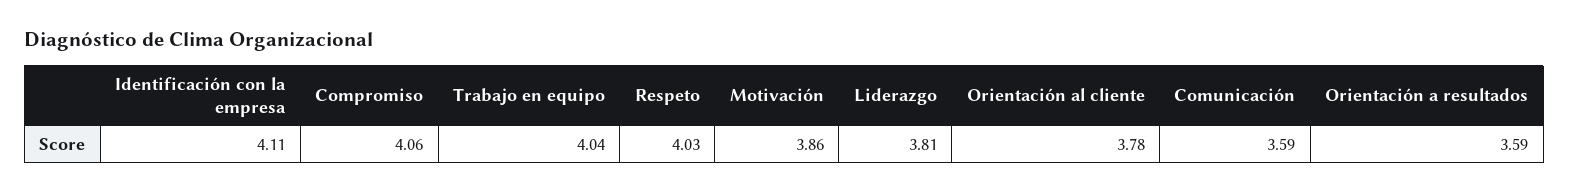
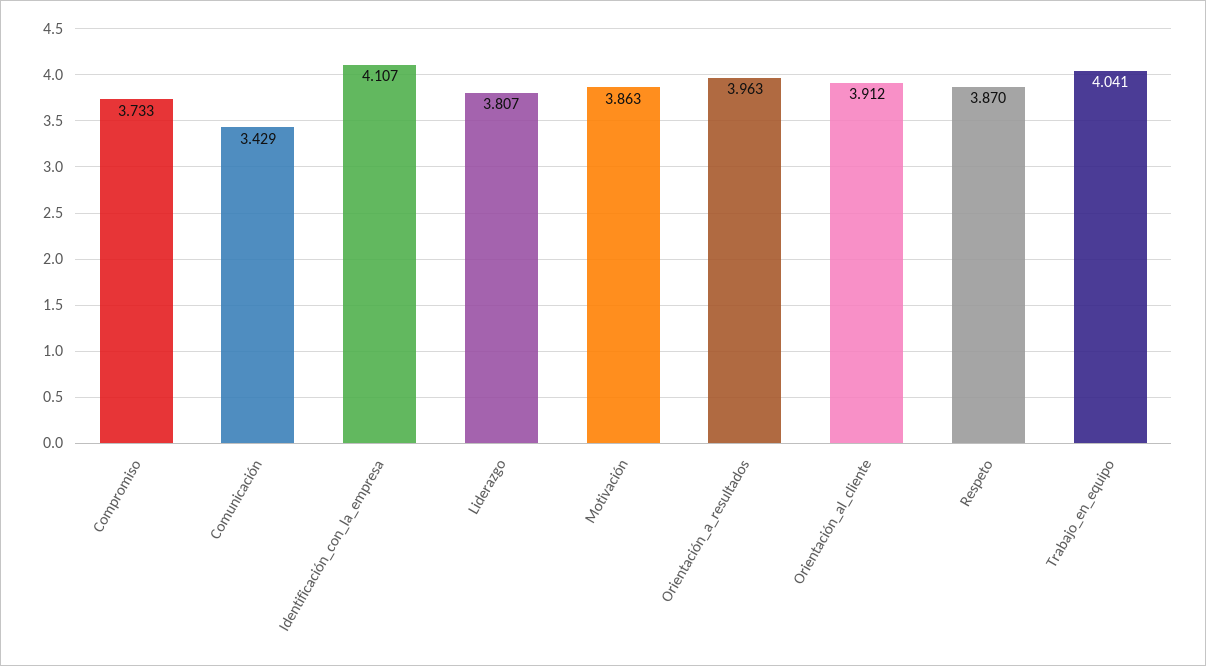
  {
    "Identificación con la empresa": 4.107,
-   "Compromiso": 4.06,
+   "Compromiso": 3.733,
    "Trabajo en equipo": 4.041,
-   "Respeto": 4.03,
+   "Respeto": 3.87,
    "Motivación": 3.863,
    "Liderazgo": 3.807,
-   "Orientación al cliente": 3.78,
+   "Orientación al cliente": 3.912,
-   "Comunicación": 3.59,
+   "Comunicación": 3.429,
-   "Orientación a resultados": 3.59
+   "Orientación a resultados": 3.963
  }

